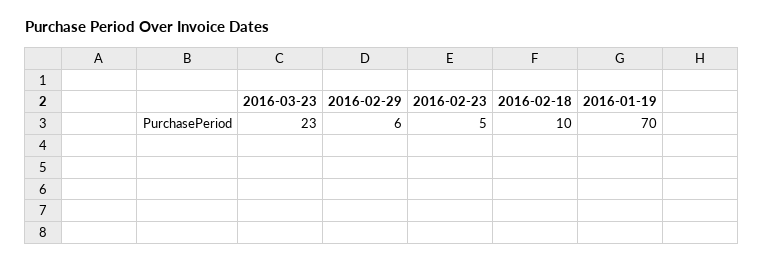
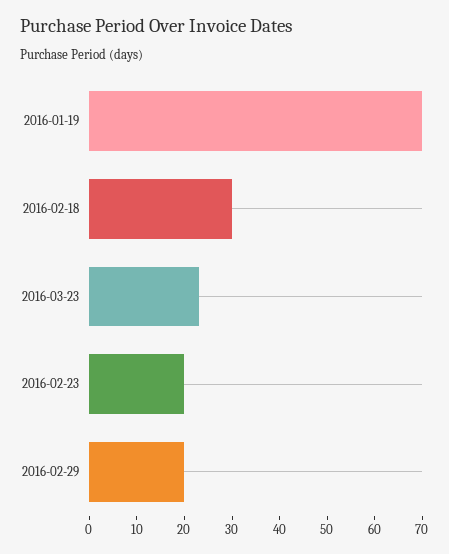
  {
    "2016-03-23": 23,
-   "2016-02-29": 6,
+   "2016-02-29": 20,
-   "2016-02-23": 5,
+   "2016-02-23": 20,
-   "2016-02-18": 10,
+   "2016-02-18": 30,
    "2016-01-19": 70
  }

